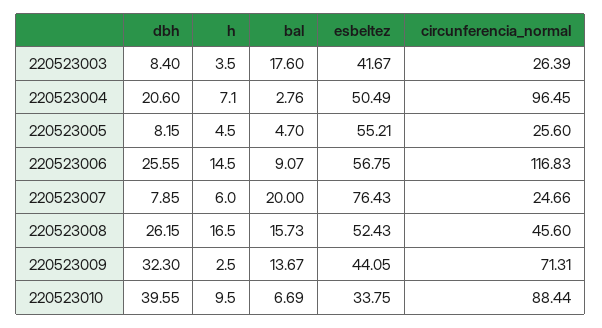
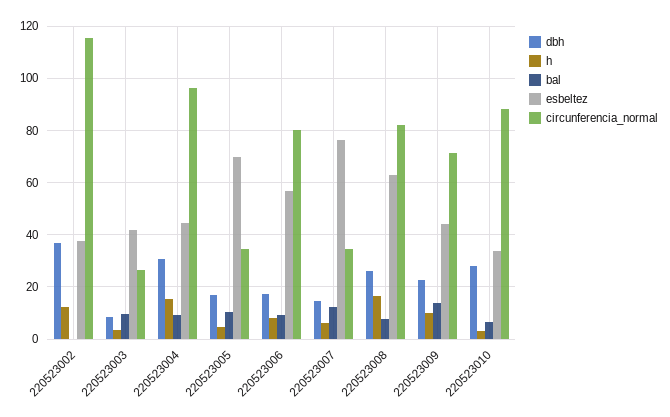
  {
    "dbh": {
      "220523003": 8.4,
-     "220523004": 20.6,
+     "220523004": 30,
-     "220523005": 8.15,
+     "220523005": 17.5,
-     "220523006": 25.55,
+     "220523006": 17.5,
-     "220523007": 7.85,
+     "220523007": 15,
      "220523008": 26.15,
-     "220523009": 32.3,
+     "220523009": 22.5,
-     "220523010": 39.55
+     "220523010": 27.5,
+     "220523002": 37.5
    },
    "h": {
      "220523003": 3.5,
-     "220523004": 7.1,
+     "220523004": 15,
      "220523005": 4.5,
-     "220523006": 14.5,
+     "220523006": 7.5,
      "220523007": 6,
      "220523008": 16.5,
-     "220523009": 2.5,
+     "220523009": 10,
-     "220523010": 9.5
+     "220523010": 2.5,
+     "220523002": 12.5
    },
    "bal": {
-     "220523003": 17.6,
+     "220523003": 10,
-     "220523004": 2.76,
+     "220523004": 10,
-     "220523005": 4.7,
+     "220523005": 10,
      "220523006": 9.07,
-     "220523007": 20,
+     "220523007": 12.5,
-     "220523008": 15.73,
+     "220523008": 7.5,
      "220523009": 13.67,
-     "220523010": 6.69
+     "220523010": 6.69,
+     "220523002": 0
    },
    "esbeltez": {
      "220523003": 41.67,
-     "220523004": 50.49,
+     "220523004": 45,
-     "220523005": 55.21,
+     "220523005": 70,
      "220523006": 56.75,
      "220523007": 76.43,
-     "220523008": 52.43,
+     "220523008": 62.5,
      "220523009": 44.05,
-     "220523010": 33.75
+     "220523010": 33.75,
+     "220523002": 37.5
    },
    "circunferencia_normal": {
      "220523003": 26.39,
      "220523004": 96.45,
-     "220523005": 25.6,
+     "220523005": 35,
-     "220523006": 116.83,
+     "220523006": 80,
-     "220523007": 24.66,
+     "220523007": 35,
-     "220523008": 45.6,
+     "220523008": 82.5,
      "220523009": 71.31,
-     "220523010": 88.44
+     "220523010": 88.44,
+     "220523002": 115
    }
  }

